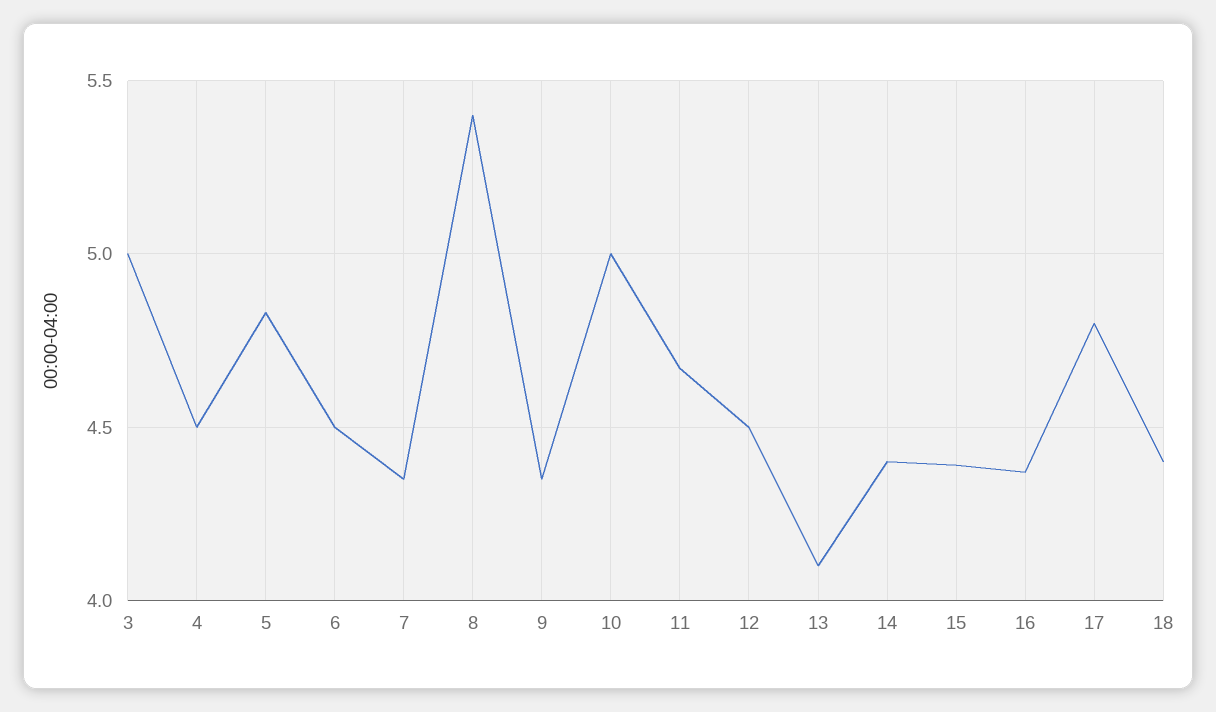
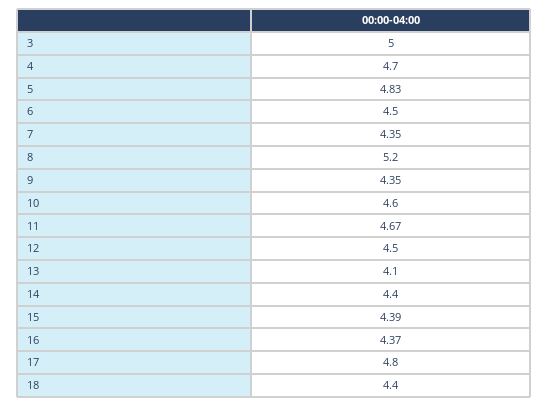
  {
    "3": 5,
-   "4": 4.5,
+   "4": 4.7,
    "5": 4.83,
    "6": 4.5,
    "7": 4.35,
-   "8": 5.4,
+   "8": 5.2,
    "9": 4.35,
-   "10": 5,
+   "10": 4.6,
    "11": 4.67,
    "12": 4.5,
    "13": 4.1,
    "14": 4.4,
    "15": 4.39,
    "16": 4.37,
    "17": 4.8,
    "18": 4.4
  }

